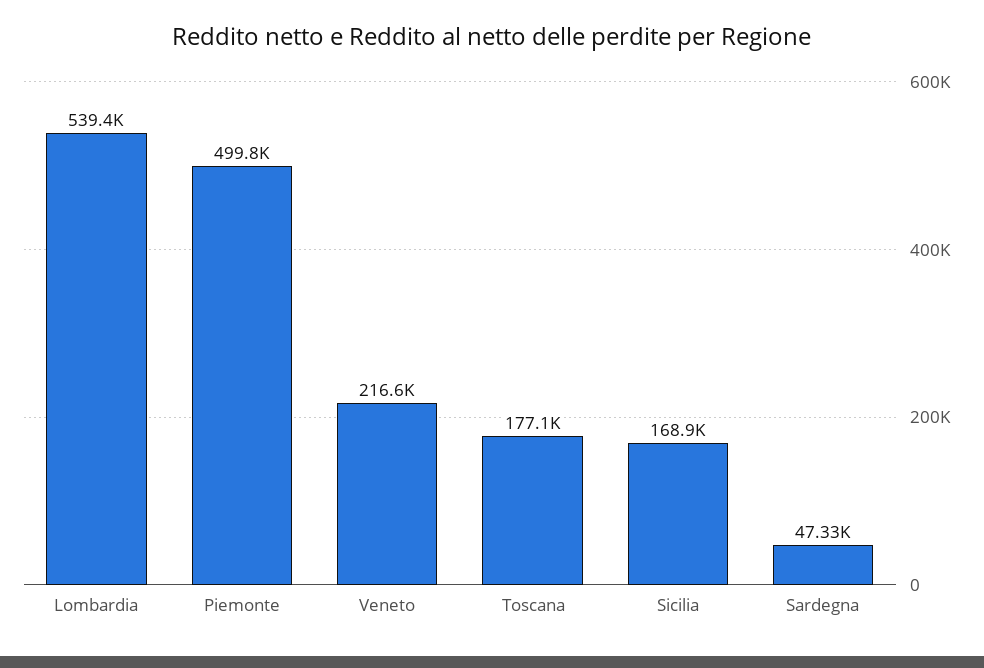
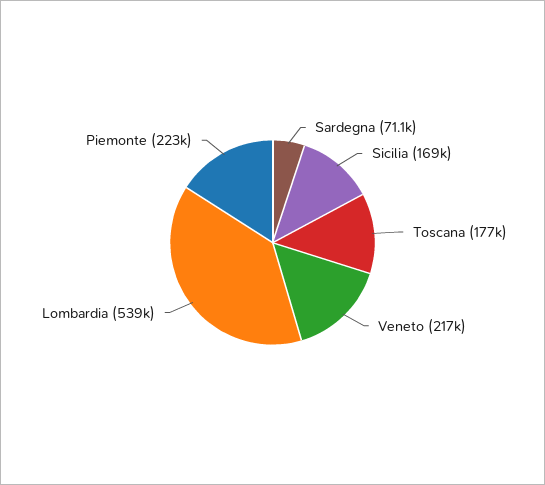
  {
    "Lombardia": 539400,
-   "Piemonte": 499800,
+   "Piemonte": 223000,
    "Veneto": 216600,
    "Toscana": 177100,
    "Sicilia": 168900,
-   "Sardegna": 47330
+   "Sardegna": 71100
  }

